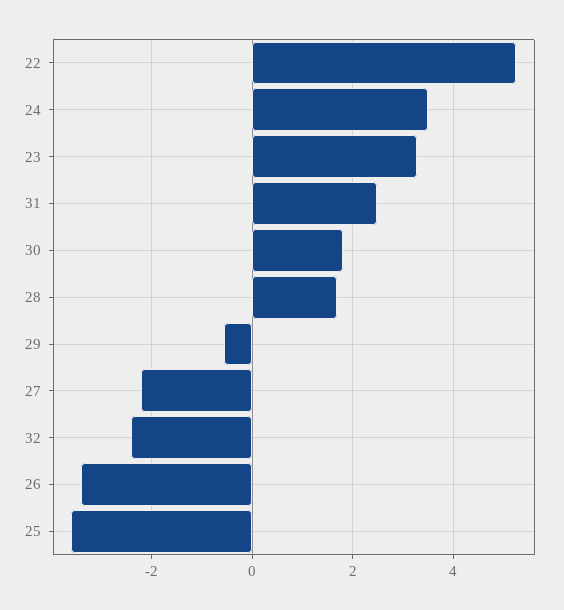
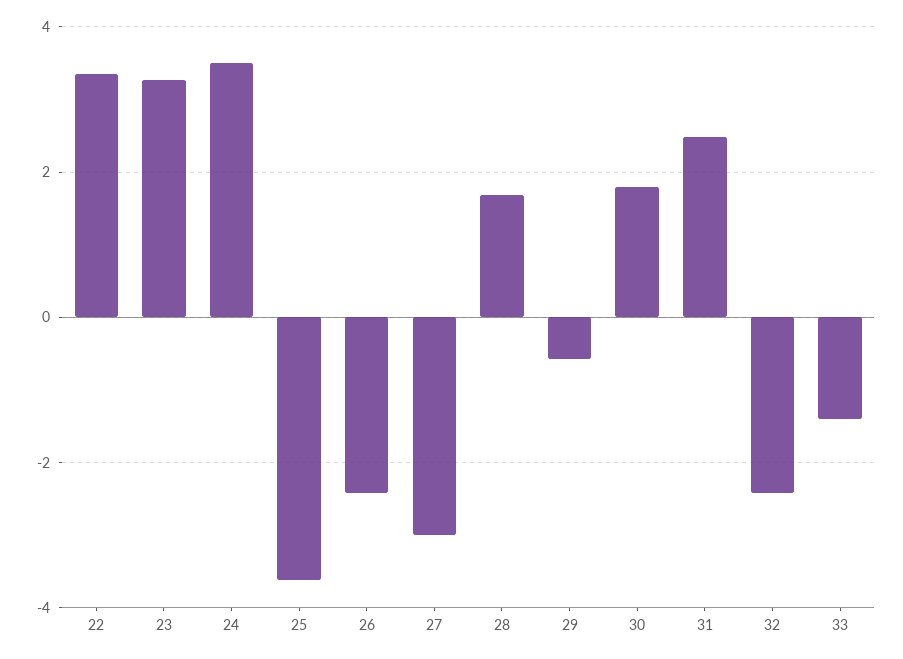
  {
-   "22": 5.2,
+   "22": 3.4,
    "24": 3.4,
    "23": 3.2,
    "31": 2.4,
    "30": 1.8,
    "28": 1.6,
    "29": -0.6,
-   "27": -2.2,
+   "27": -3,
    "32": -2.4,
-   "26": -3.4,
+   "26": -2.4,
-   "25": -3.6
+   "25": -3.6,
+   "33": -1.4
  }

